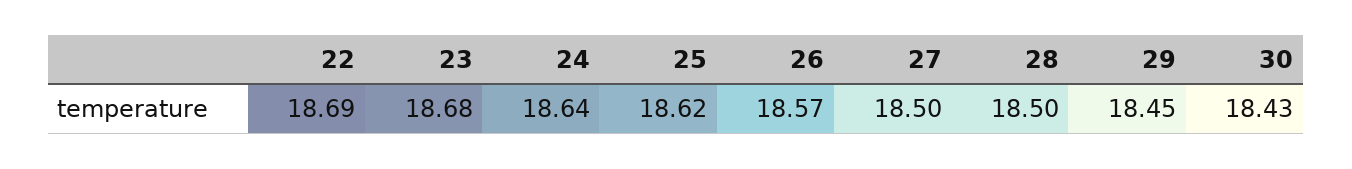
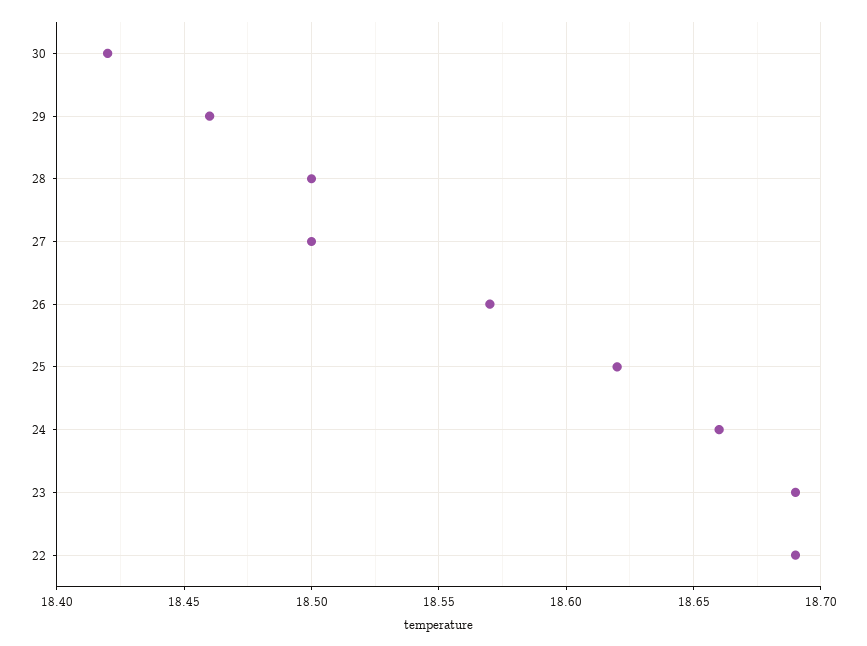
  {
    "22": 18.69,
-   "23": 18.68,
+   "23": 18.69,
-   "24": 18.64,
+   "24": 18.66,
    "25": 18.62,
    "26": 18.57,
    "27": 18.5,
    "28": 18.5,
-   "29": 18.45,
+   "29": 18.46,
-   "30": 18.43
+   "30": 18.42
  }

